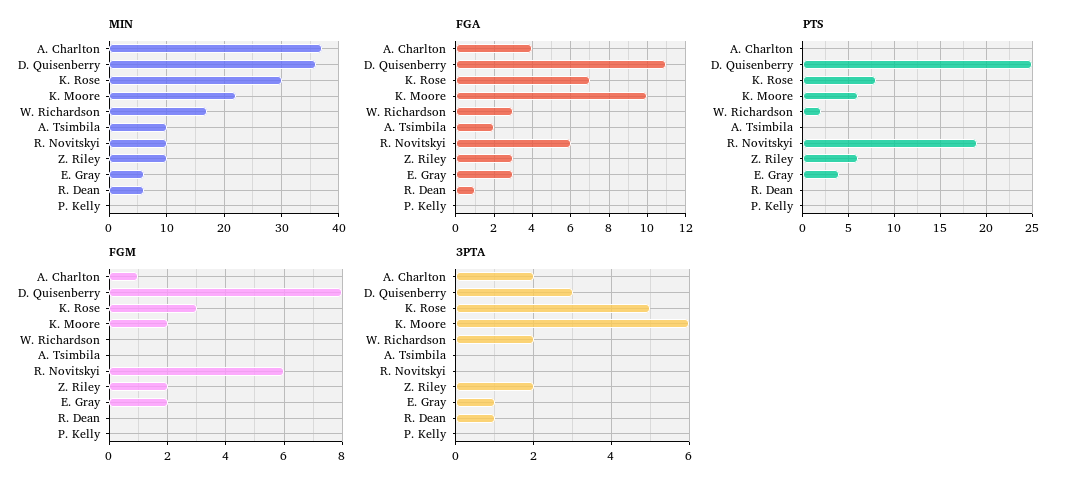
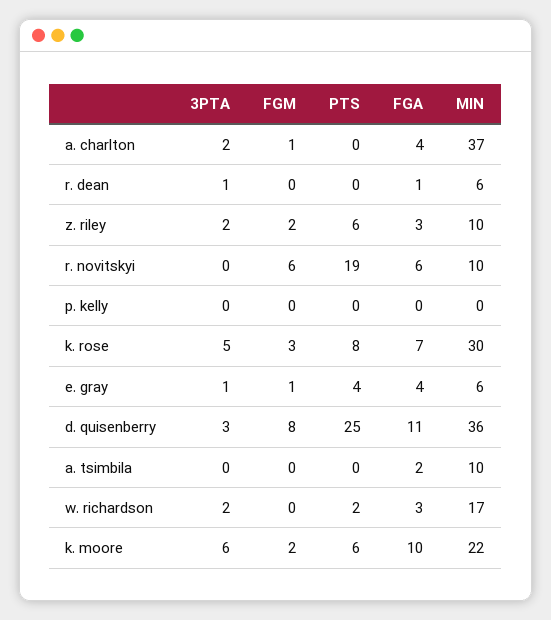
  {
    "MIN": {
      "A. Charlton": 37,
      "D. Quisenberry": 36,
      "K. Rose": 30,
      "K. Moore": 22,
      "W. Richardson": 17,
      "A. Tsimbila": 10,
      "R. Novitskyi": 10,
      "Z. Riley": 10,
      "E. Gray": 6,
      "R. Dean": 6,
      "P. Kelly": 0
    },
    "FGA": {
      "A. Charlton": 4,
      "D. Quisenberry": 11,
      "K. Rose": 7,
      "K. Moore": 10,
      "W. Richardson": 3,
      "A. Tsimbila": 2,
      "R. Novitskyi": 6,
      "Z. Riley": 3,
-     "E. Gray": 3,
+     "E. Gray": 4,
      "R. Dean": 1,
      "P. Kelly": 0
    },
    "PTS": {
      "A. Charlton": 0,
      "D. Quisenberry": 25,
      "K. Rose": 8,
      "K. Moore": 6,
      "W. Richardson": 2,
      "A. Tsimbila": 0,
      "R. Novitskyi": 19,
      "Z. Riley": 6,
      "E. Gray": 4,
      "R. Dean": 0,
      "P. Kelly": 0
    },
    "FGM": {
      "A. Charlton": 1,
      "D. Quisenberry": 8,
      "K. Rose": 3,
      "K. Moore": 2,
      "W. Richardson": 0,
      "A. Tsimbila": 0,
      "R. Novitskyi": 6,
      "Z. Riley": 2,
-     "E. Gray": 2,
+     "E. Gray": 1,
      "R. Dean": 0,
      "P. Kelly": 0
    },
    "3PTA": {
      "A. Charlton": 2,
      "D. Quisenberry": 3,
      "K. Rose": 5,
      "K. Moore": 6,
      "W. Richardson": 2,
      "A. Tsimbila": 0,
      "R. Novitskyi": 0,
      "Z. Riley": 2,
      "E. Gray": 1,
      "R. Dean": 1,
      "P. Kelly": 0
    }
  }

